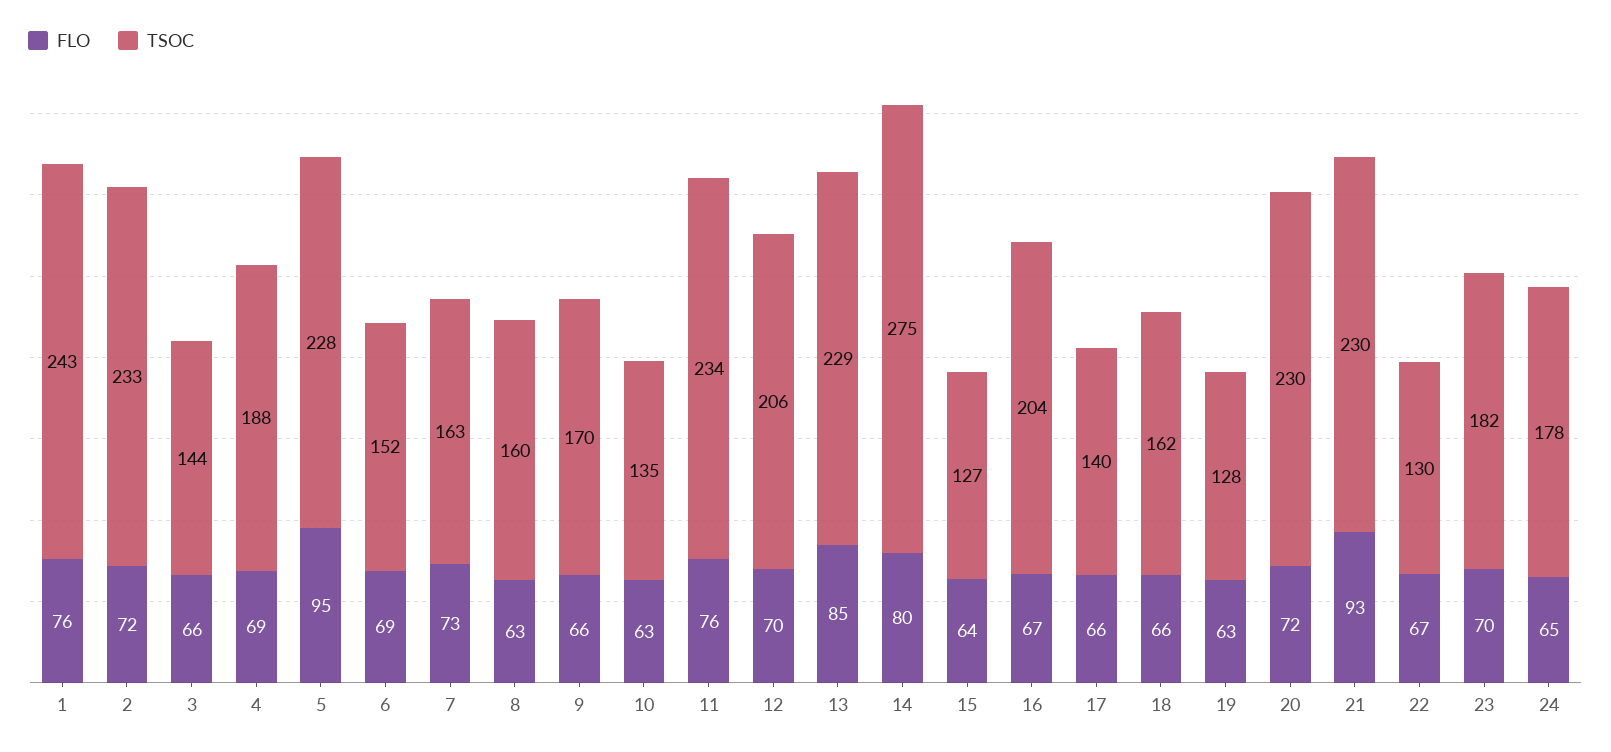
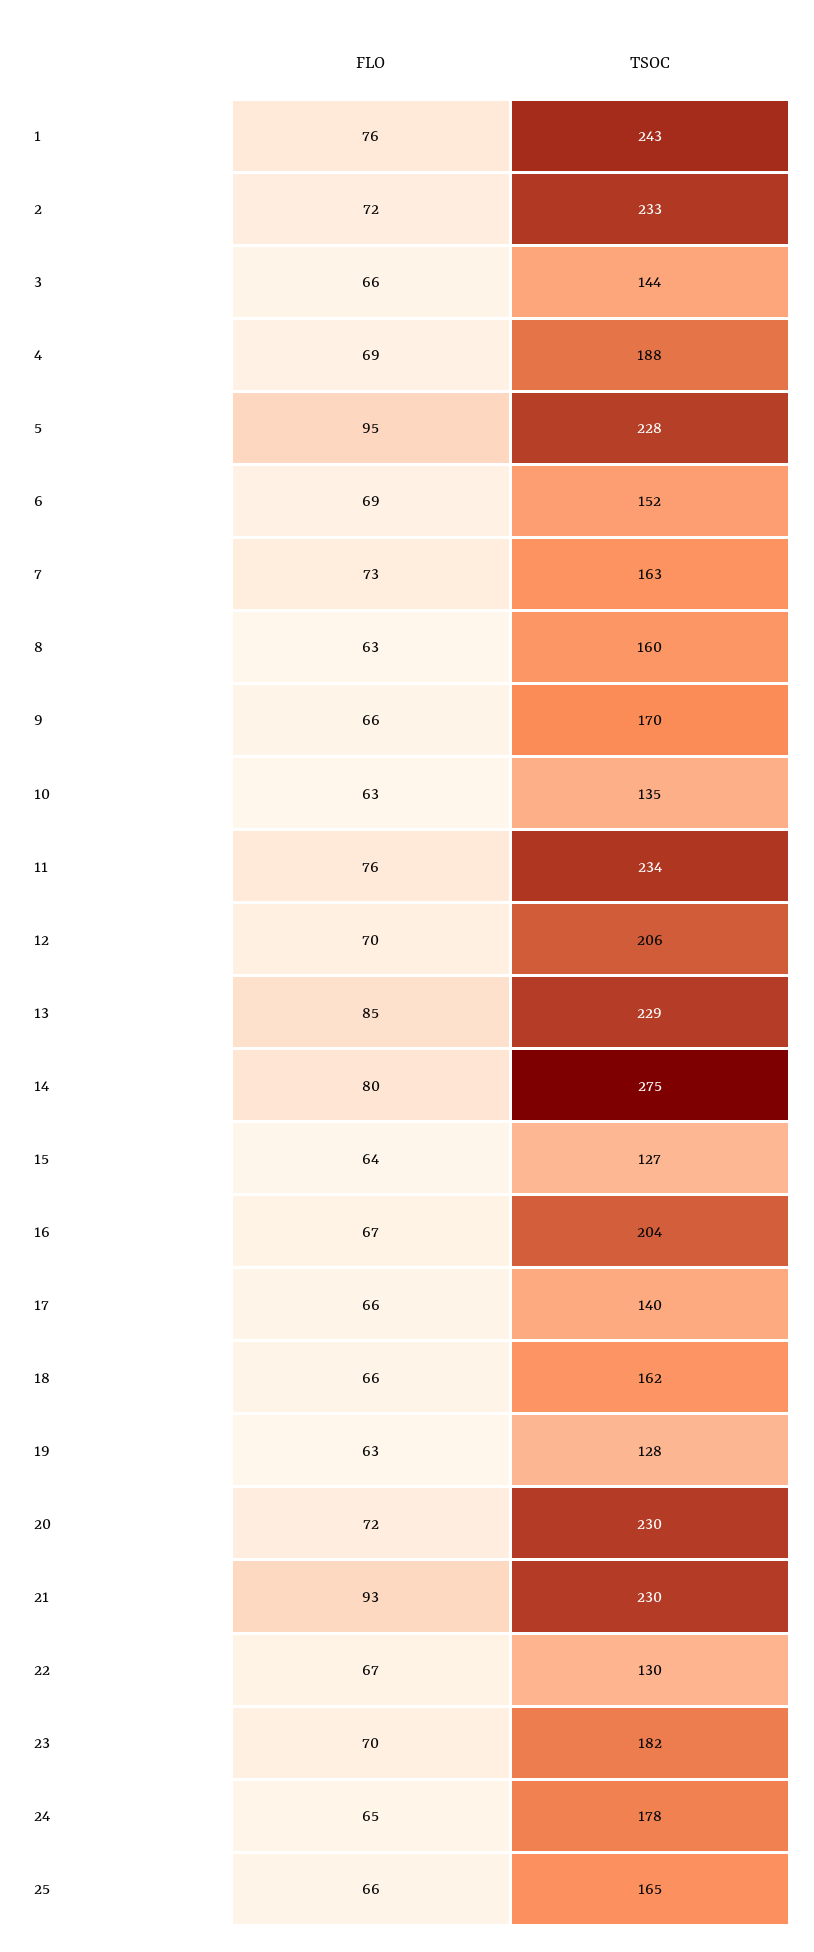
  {
    "FLO": {
      "1": 76,
      "2": 72,
      "3": 66,
      "4": 69,
      "5": 95,
      "6": 69,
      "7": 73,
      "8": 63,
      "9": 66,
      "10": 63,
      "11": 76,
      "12": 70,
      "13": 85,
      "14": 80,
      "15": 64,
      "16": 67,
      "17": 66,
      "18": 66,
      "19": 63,
      "20": 72,
      "21": 93,
      "22": 67,
      "23": 70,
-     "24": 65
+     "24": 65,
+     "25": 66
    },
    "TSOC": {
      "1": 243,
      "2": 233,
      "3": 144,
      "4": 188,
      "5": 228,
      "6": 152,
      "7": 163,
      "8": 160,
      "9": 170,
      "10": 135,
      "11": 234,
      "12": 206,
      "13": 229,
      "14": 275,
      "15": 127,
      "16": 204,
      "17": 140,
      "18": 162,
      "19": 128,
      "20": 230,
      "21": 230,
      "22": 130,
      "23": 182,
-     "24": 178
+     "24": 178,
+     "25": 165
    }
  }

